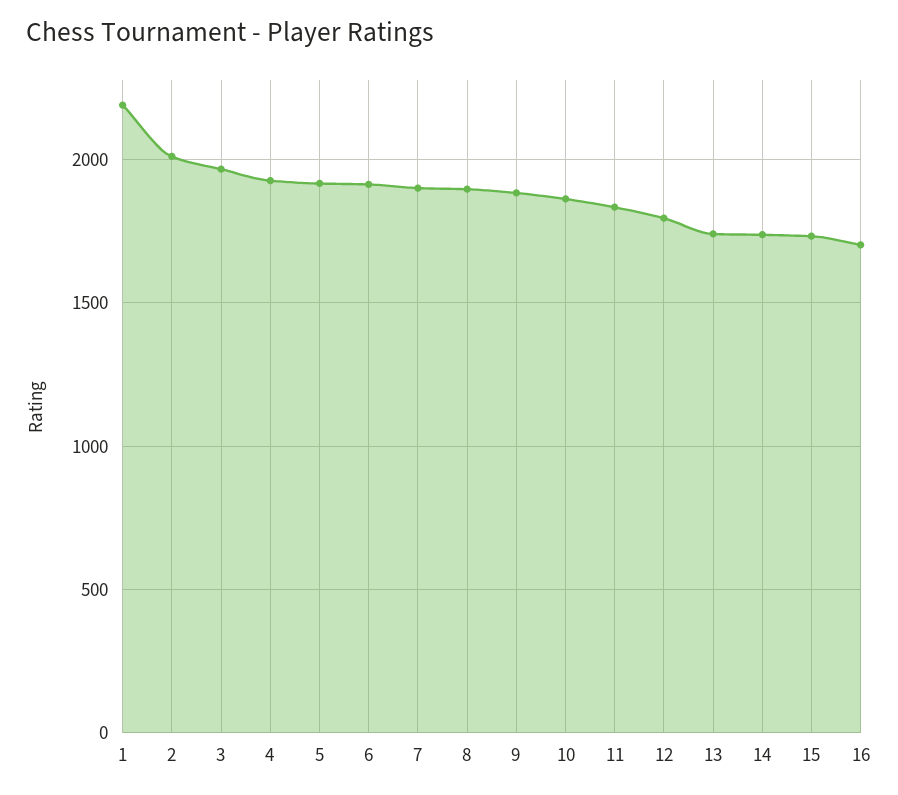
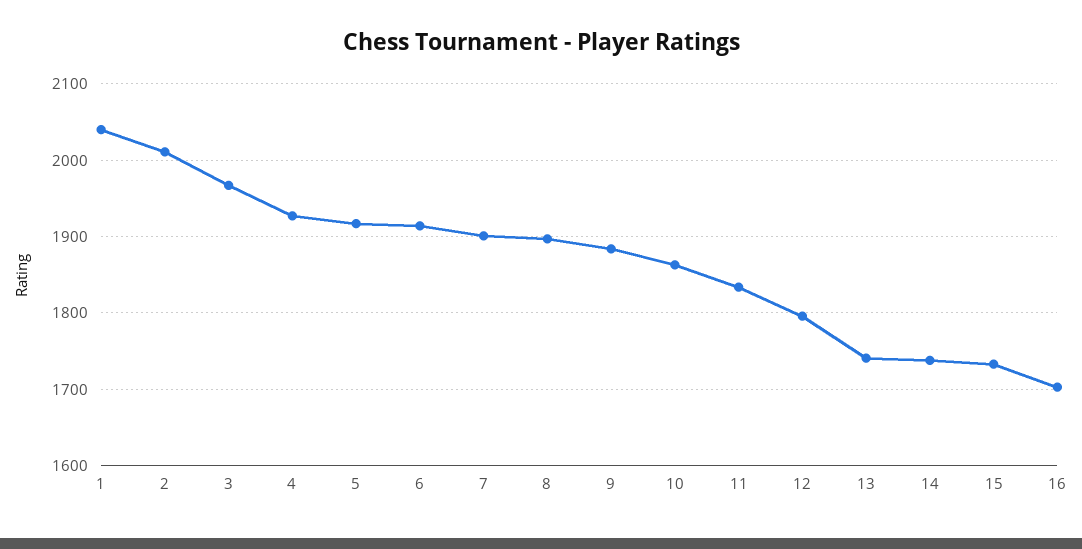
  {
-   "1": 2200,
+   "1": 2040,
    "2": 2010,
    "3": 1970,
    "4": 1930,
    "5": 1920,
    "6": 1910,
    "7": 1900,
    "8": 1900,
    "9": 1880,
    "10": 1860,
    "11": 1830,
    "12": 1800,
    "13": 1740,
    "14": 1740,
    "15": 1730,
    "16": 1700
  }

